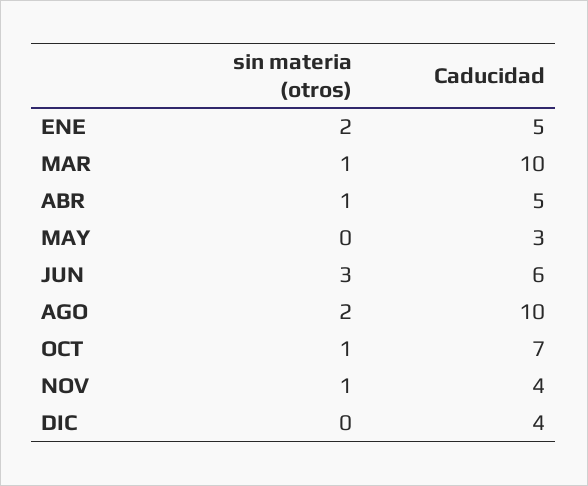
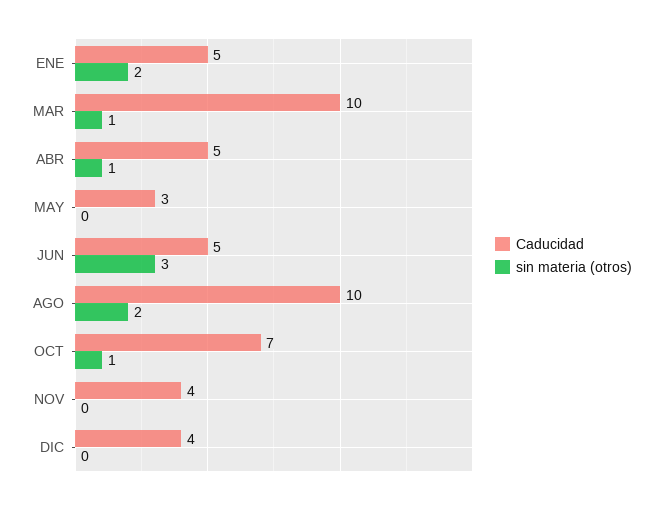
  {
    "sin materia (otros)": {
      "ENE": 2,
      "MAR": 1,
      "ABR": 1,
      "MAY": 0,
      "JUN": 3,
      "AGO": 2,
      "OCT": 1,
-     "NOV": 1,
+     "NOV": 0,
      "DIC": 0
    },
    "Caducidad": {
      "ENE": 5,
      "MAR": 10,
      "ABR": 5,
      "MAY": 3,
-     "JUN": 6,
+     "JUN": 5,
      "AGO": 10,
      "OCT": 7,
      "NOV": 4,
      "DIC": 4
    }
  }

